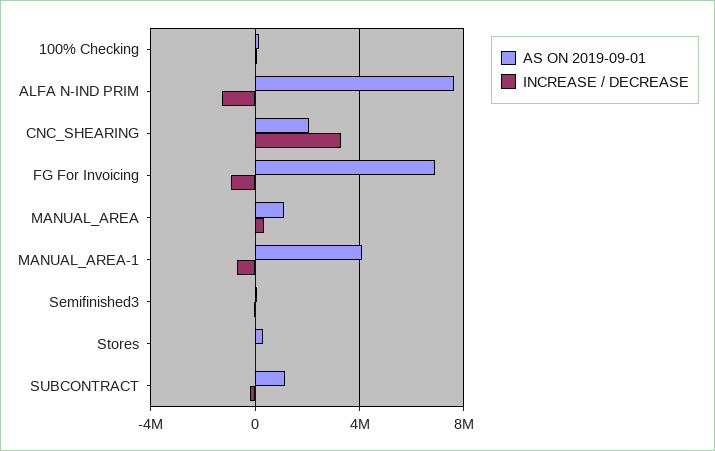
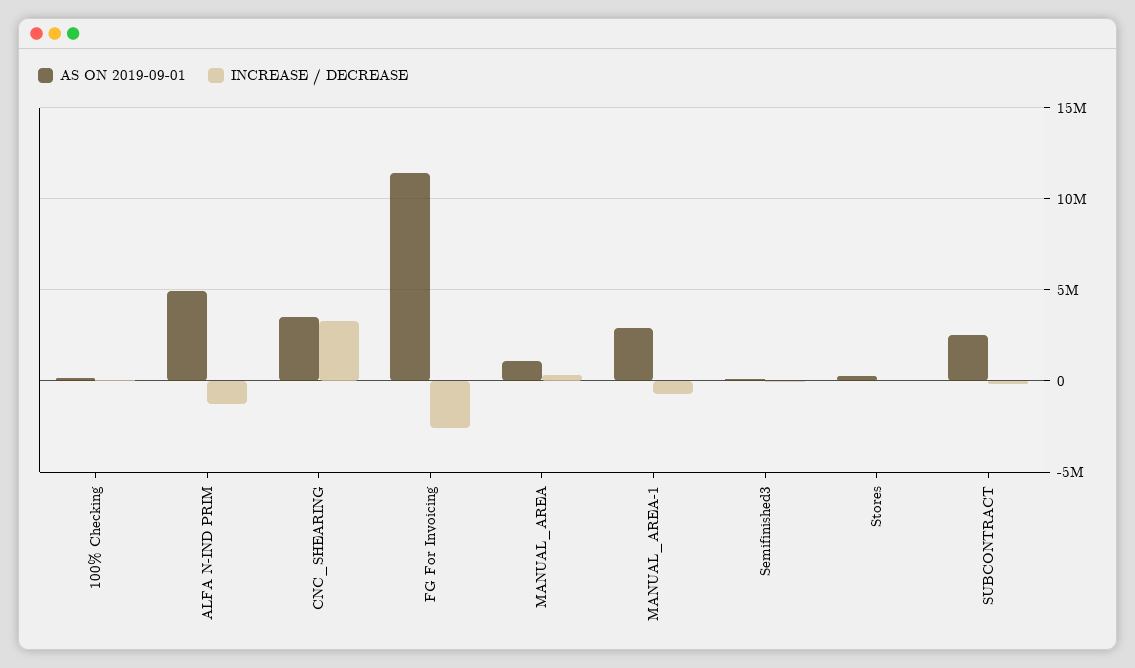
  {
    "AS ON 2019-09-01": {
      "100% Checking": 0,
-     "ALFA N-IND PRIM": 7500000,
+     "ALFA N-IND PRIM": 5000000,
-     "CNC_SHEARING": 2000000,
+     "CNC_SHEARING": 3500000,
-     "FG For Invoicing": 7000000,
+     "FG For Invoicing": 11500000,
      "MANUAL_AREA": 1000000,
-     "MANUAL_AREA-1": 4000000,
+     "MANUAL_AREA-1": 3000000,
      "Semifinished3": 0,
      "Stores": 500000,
-     "SUBCONTRACT": 1000000
+     "SUBCONTRACT": 2500000
    },
    "INCREASE / DECREASE": {
      "100% Checking": 0,
      "ALFA N-IND PRIM": -1500000,
      "CNC_SHEARING": 3500000,
-     "FG For Invoicing": -1000000,
+     "FG For Invoicing": -2500000,
      "MANUAL_AREA": 500000,
      "MANUAL_AREA-1": -500000,
      "Semifinished3": 0,
      "Stores": 0,
      "SUBCONTRACT": 0
    }
  }

